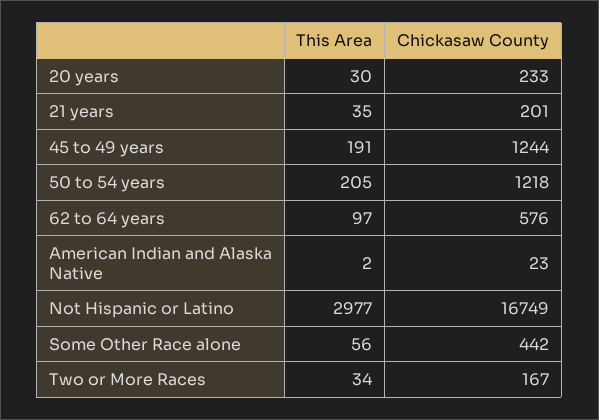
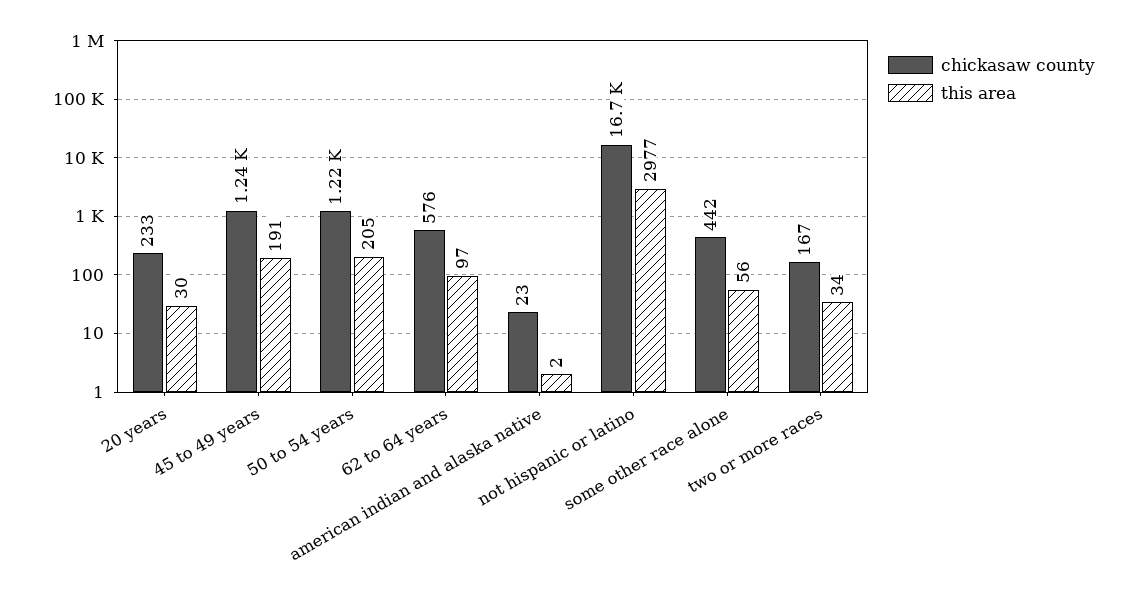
  {
    "This Area": {
      "20 years": 30,
-     "21 years": 35,
      "45 to 49 years": 191,
      "50 to 54 years": 205,
      "62 to 64 years": 97,
      "American Indian and Alaska Native": 2,
      "Not Hispanic or Latino": 2977,
      "Some Other Race alone": 56,
      "Two or More Races": 34
    },
    "Chickasaw County": {
      "20 years": 233,
-     "21 years": 201,
      "45 to 49 years": 1244,
      "50 to 54 years": 1218,
      "62 to 64 years": 576,
      "American Indian and Alaska Native": 23,
      "Not Hispanic or Latino": 16749,
      "Some Other Race alone": 442,
      "Two or More Races": 167
    }
  }

